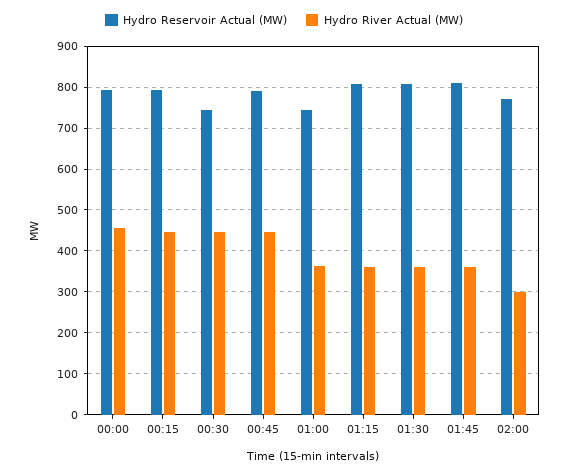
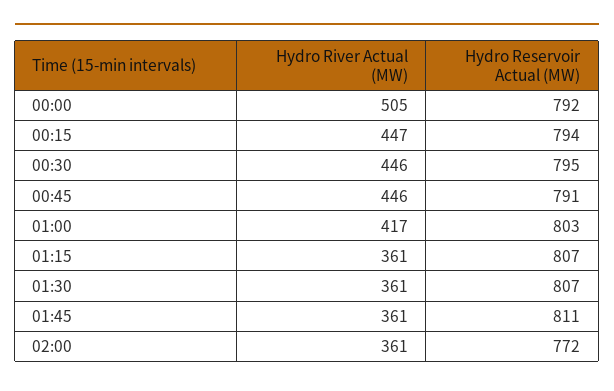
  {
    "Hydro Reservoir Actual (MW)": {
      "00:00": 792,
      "00:15": 794,
-     "00:30": 740,
+     "00:30": 795,
      "00:45": 791,
-     "01:00": 740,
+     "01:00": 803,
      "01:15": 807,
      "01:30": 807,
      "01:45": 811,
      "02:00": 772
    },
    "Hydro River Actual (MW)": {
-     "00:00": 460,
+     "00:00": 505,
      "00:15": 447,
      "00:30": 446,
      "00:45": 446,
-     "01:00": 360,
+     "01:00": 417,
      "01:15": 361,
      "01:30": 361,
      "01:45": 361,
-     "02:00": 300
+     "02:00": 361
    }
  }

